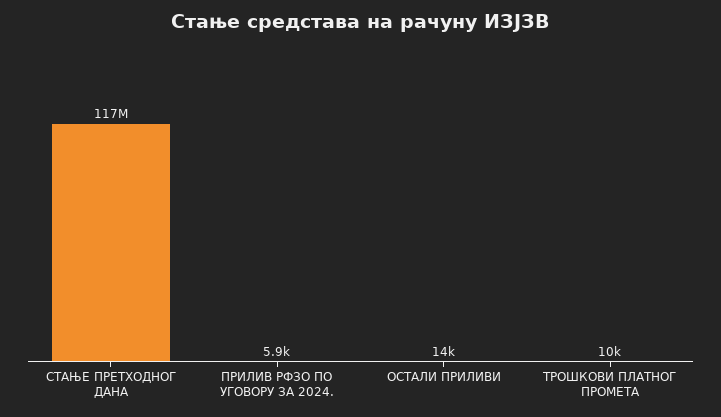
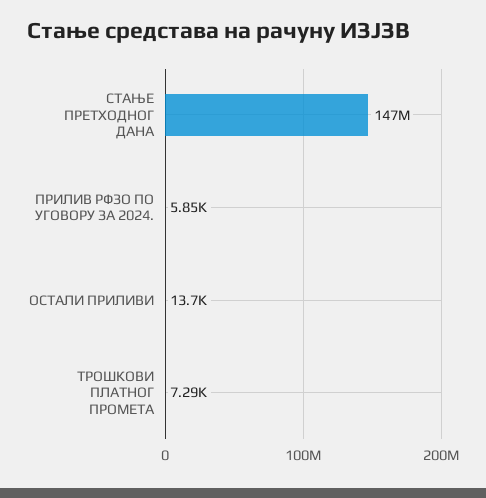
  {
-   "СТАЊЕ ПРЕТХОДНОГ ДАНА": 117000000,
+   "СТАЊЕ ПРЕТХОДНОГ ДАНА": 147000000,
    "ПРИЛИВ РФЗО ПО УГОВОРУ ЗА 2024.": 5850,
    "ОСТАЛИ ПРИЛИВИ": 13700,
-   "ТРОШКОВИ ПЛАТНОГ ПРОМЕТА": 10000
+   "ТРОШКОВИ ПЛАТНОГ ПРОМЕТА": 7290
  }

